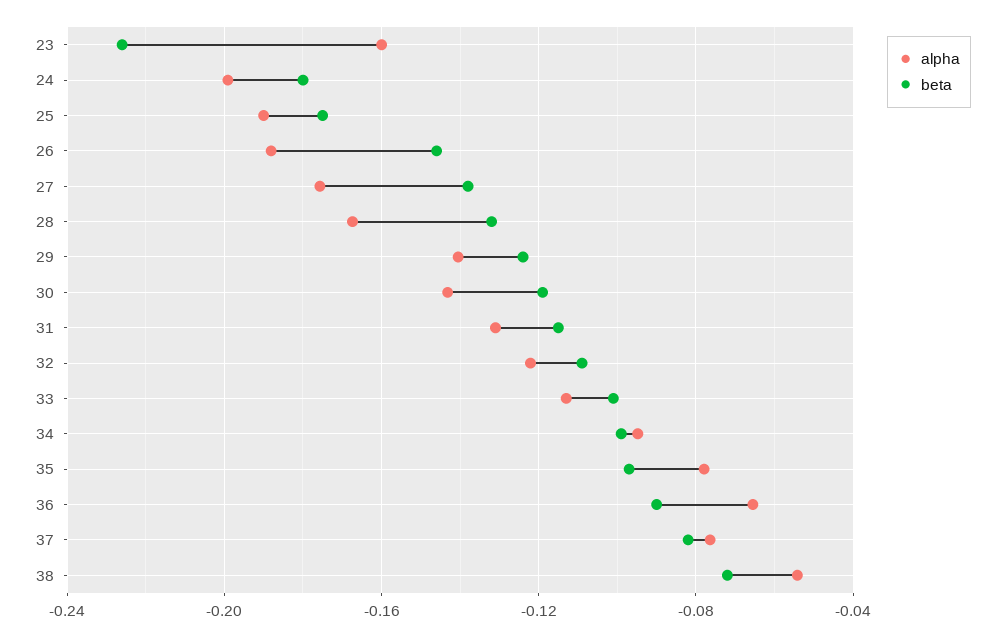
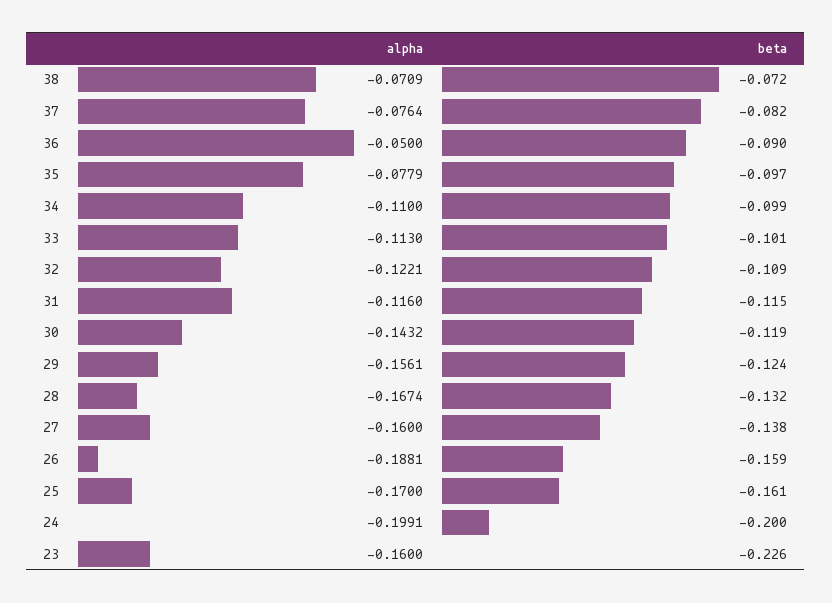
  {
    "alpha": {
      "23": -0.16,
      "24": -0.1991,
-     "25": -0.19,
+     "25": -0.17,
      "26": -0.1881,
-     "27": -0.175,
+     "27": -0.16,
      "28": -0.1674,
-     "29": -0.14,
+     "29": -0.1561,
      "30": -0.1432,
-     "31": -0.13,
+     "31": -0.116,
      "32": -0.1221,
      "33": -0.113,
-     "34": -0.095,
+     "34": -0.11,
      "35": -0.0779,
-     "36": -0.065,
+     "36": -0.05,
      "37": -0.0764,
-     "38": -0.055
+     "38": -0.0709
    },
    "beta": {
      "23": -0.226,
-     "24": -0.18,
+     "24": -0.2,
-     "25": -0.175,
+     "25": -0.161,
-     "26": -0.145,
+     "26": -0.159,
      "27": -0.138,
      "28": -0.132,
      "29": -0.124,
      "30": -0.119,
      "31": -0.115,
      "32": -0.109,
      "33": -0.101,
      "34": -0.099,
      "35": -0.097,
      "36": -0.09,
      "37": -0.082,
      "38": -0.072
    }
  }

